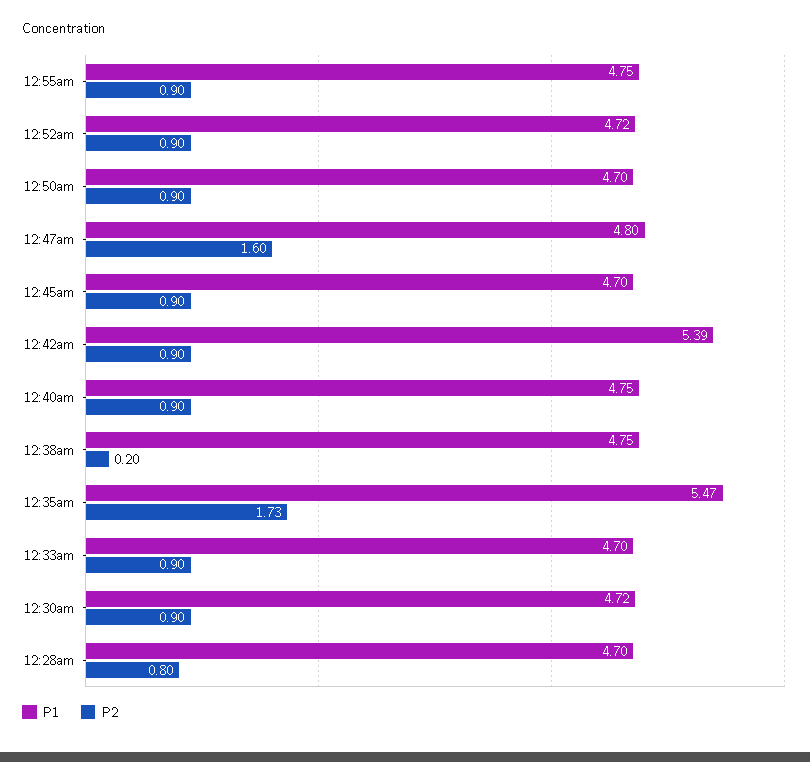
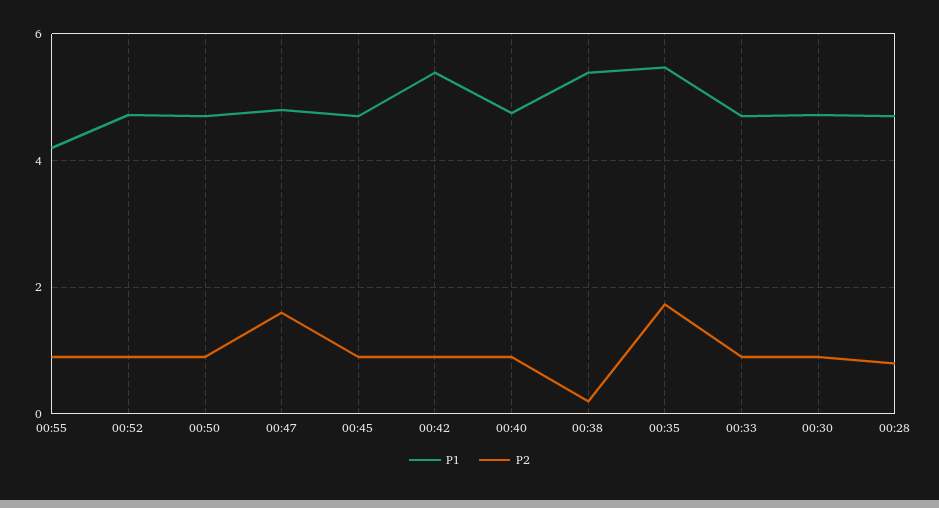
  {
    "P1": {
-     "12:55am": 4.75,
+     "12:55am": 4.2,
      "12:52am": 4.72,
      "12:50am": 4.7,
      "12:47am": 4.8,
      "12:45am": 4.7,
      "12:42am": 5.39,
      "12:40am": 4.75,
-     "12:38am": 4.75,
+     "12:38am": 5.4,
      "12:35am": 5.47,
      "12:33am": 4.7,
      "12:30am": 4.72,
      "12:28am": 4.7
    },
    "P2": {
      "12:55am": 0.9,
      "12:52am": 0.9,
      "12:50am": 0.9,
      "12:47am": 1.6,
      "12:45am": 0.9,
      "12:42am": 0.9,
      "12:40am": 0.9,
      "12:38am": 0.2,
      "12:35am": 1.73,
      "12:33am": 0.9,
      "12:30am": 0.9,
      "12:28am": 0.8
    }
  }

